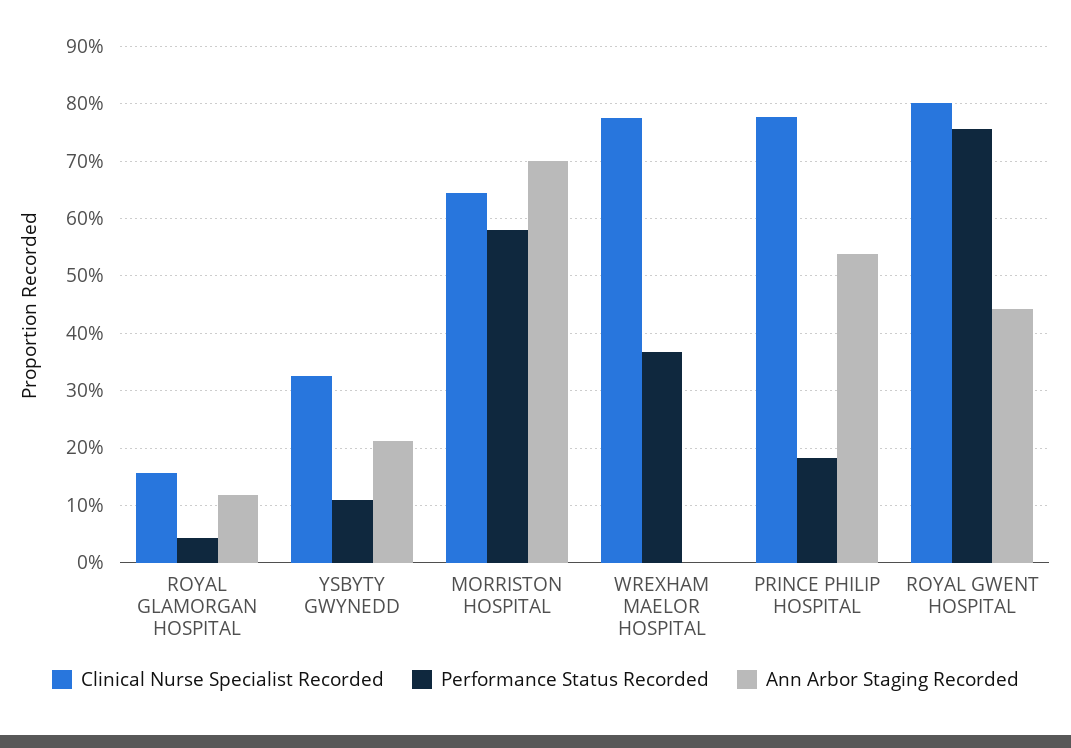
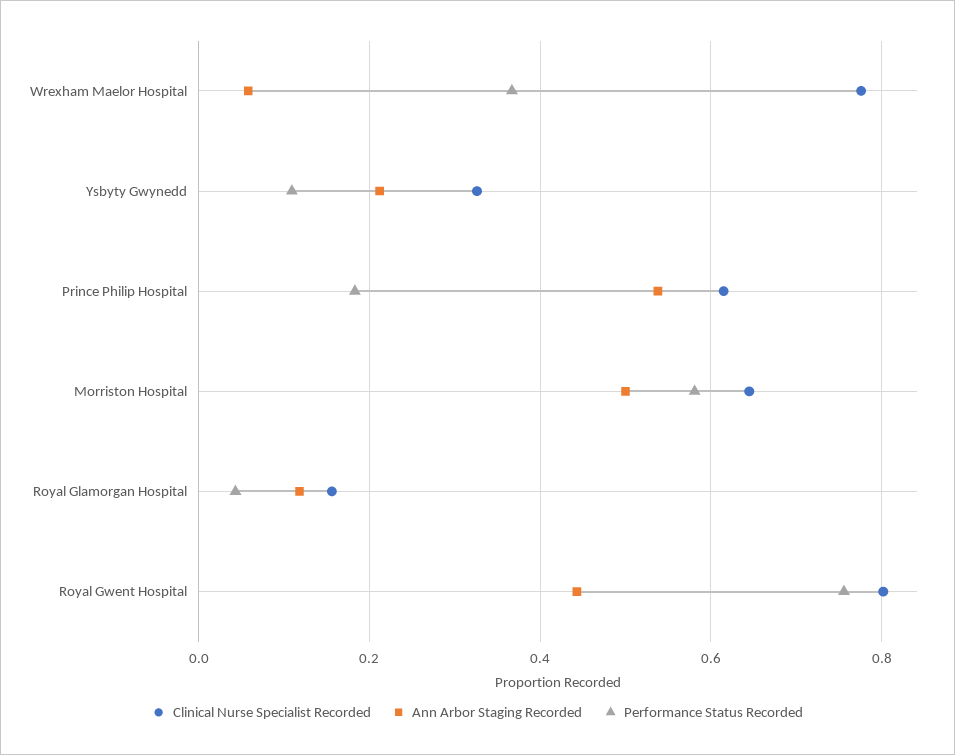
  {
    "Clinical Nurse Specialist Recorded": {
      "ROYAL GLAMORGAN HOSPITAL": 0.16,
      "YSBYTY GWYNEDD": 0.32,
      "MORRISTON HOSPITAL": 0.64,
      "WREXHAM MAELOR HOSPITAL": 0.78,
-     "PRINCE PHILIP HOSPITAL": 0.78,
+     "PRINCE PHILIP HOSPITAL": 0.62,
      "ROYAL GWENT HOSPITAL": 0.8
    },
    "Performance Status Recorded": {
      "ROYAL GLAMORGAN HOSPITAL": 0.04,
      "YSBYTY GWYNEDD": 0.1,
      "MORRISTON HOSPITAL": 0.58,
      "WREXHAM MAELOR HOSPITAL": 0.36,
      "PRINCE PHILIP HOSPITAL": 0.18,
      "ROYAL GWENT HOSPITAL": 0.76
    },
    "Ann Arbor Staging Recorded": {
      "ROYAL GLAMORGAN HOSPITAL": 0.12,
      "YSBYTY GWYNEDD": 0.22,
-     "MORRISTON HOSPITAL": 0.7,
+     "MORRISTON HOSPITAL": 0.5,
-     "WREXHAM MAELOR HOSPITAL": 0,
+     "WREXHAM MAELOR HOSPITAL": 0.06,
      "PRINCE PHILIP HOSPITAL": 0.54,
      "ROYAL GWENT HOSPITAL": 0.44
    }
  }

